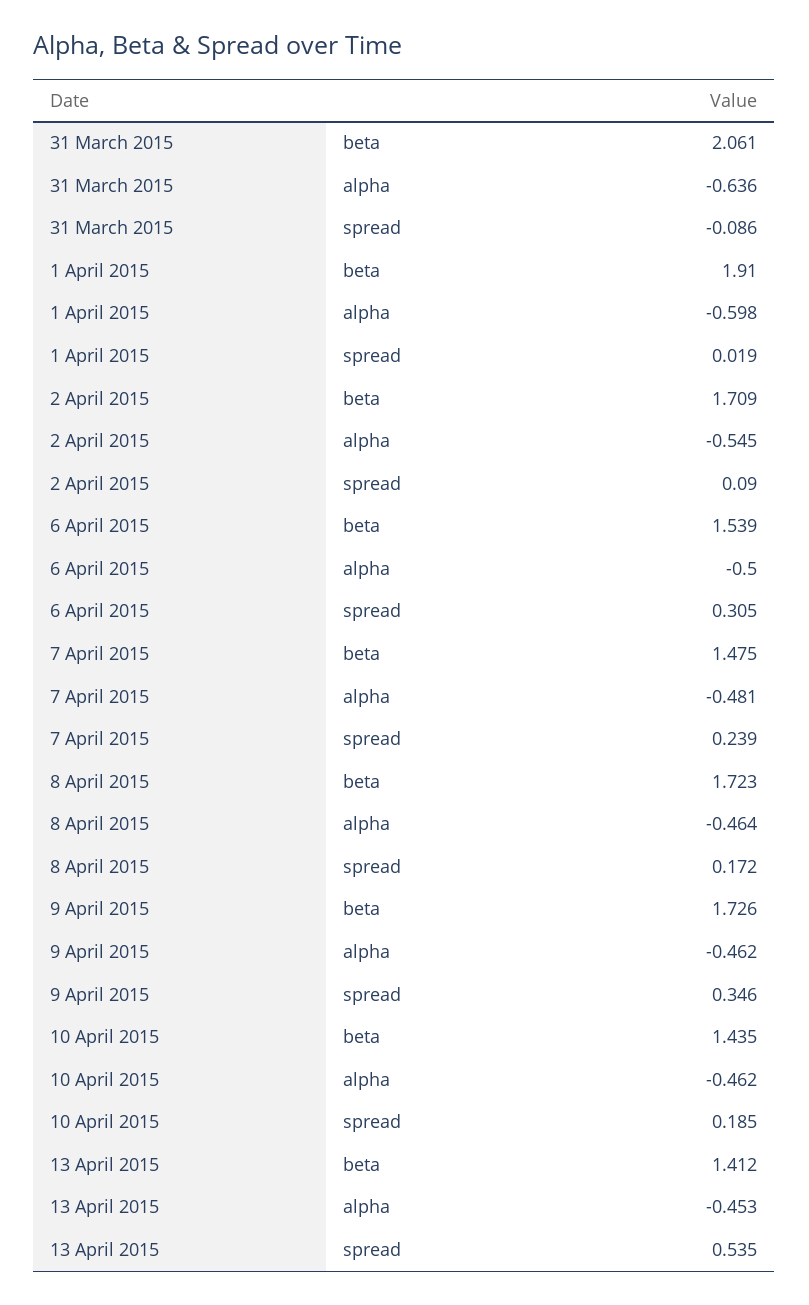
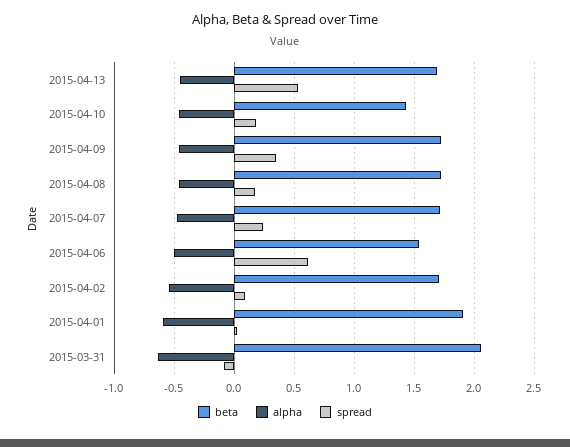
  {
    "beta": {
      "31 March 2015": 2.061,
      "1 April 2015": 1.91,
      "2 April 2015": 1.709,
      "6 April 2015": 1.539,
-     "7 April 2015": 1.475,
+     "7 April 2015": 1.7,
      "8 April 2015": 1.723,
      "9 April 2015": 1.726,
      "10 April 2015": 1.435,
-     "13 April 2015": 1.412
+     "13 April 2015": 1.7
    },
    "alpha": {
      "31 March 2015": -0.636,
      "1 April 2015": -0.598,
      "2 April 2015": -0.545,
      "6 April 2015": -0.5,
      "7 April 2015": -0.481,
      "8 April 2015": -0.464,
      "9 April 2015": -0.462,
      "10 April 2015": -0.462,
      "13 April 2015": -0.453
    },
    "spread": {
      "31 March 2015": -0.086,
      "1 April 2015": 0.019,
      "2 April 2015": 0.09,
-     "6 April 2015": 0.305,
+     "6 April 2015": 0.6,
      "7 April 2015": 0.239,
      "8 April 2015": 0.172,
      "9 April 2015": 0.346,
      "10 April 2015": 0.185,
      "13 April 2015": 0.535
    }
  }

